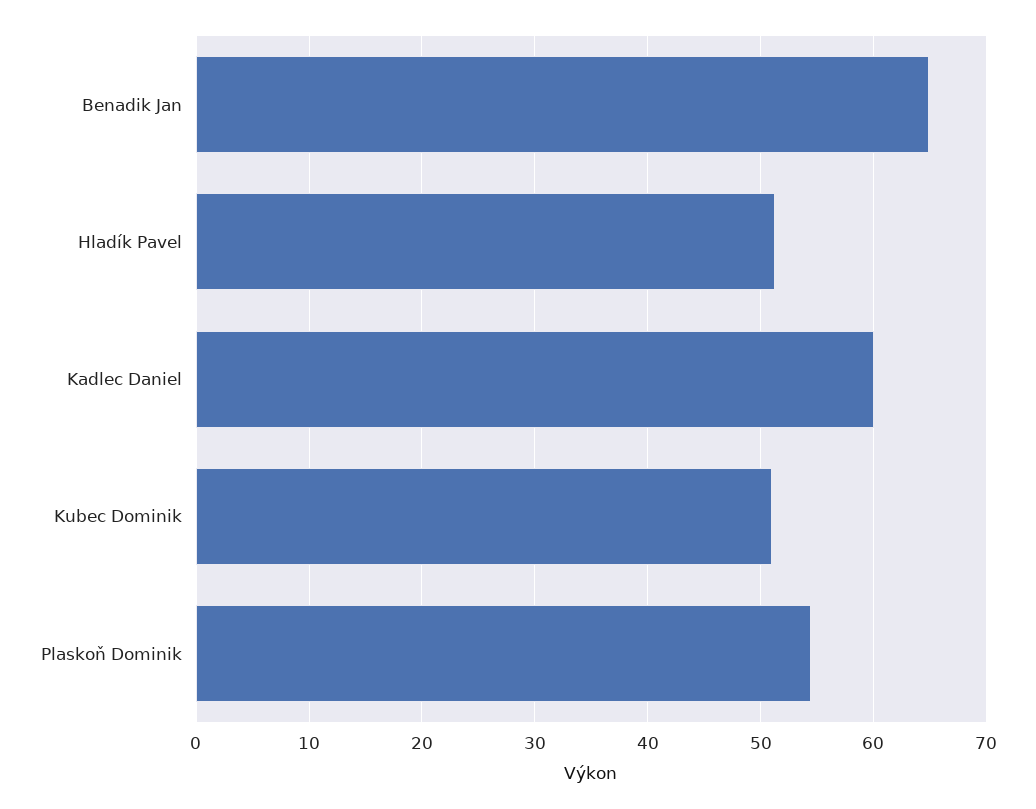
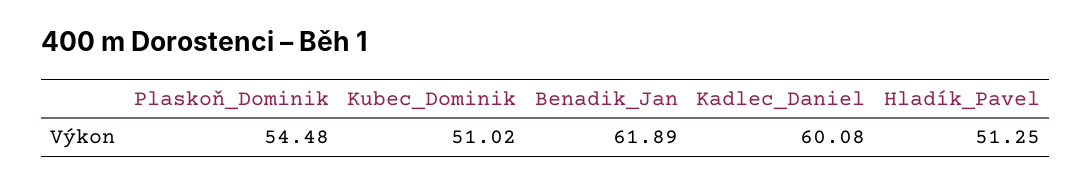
  {
-   "Benadik Jan": 65,
+   "Benadik Jan": 61.89,
    "Hladík Pavel": 51.25,
    "Kadlec Daniel": 60.08,
    "Kubec Dominik": 51.02,
    "Plaskoň Dominik": 54.48
  }

